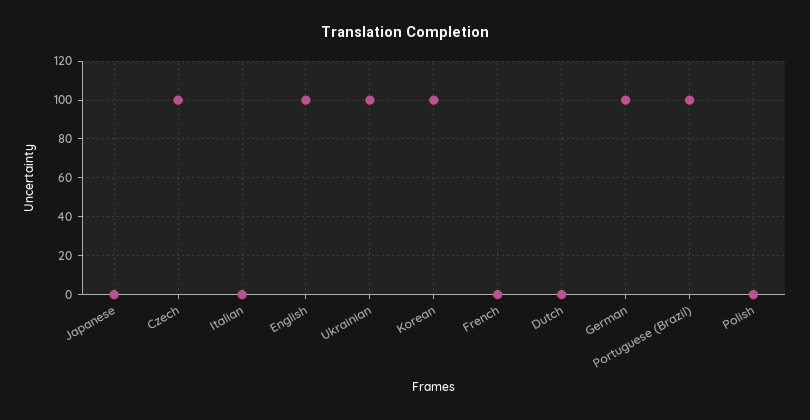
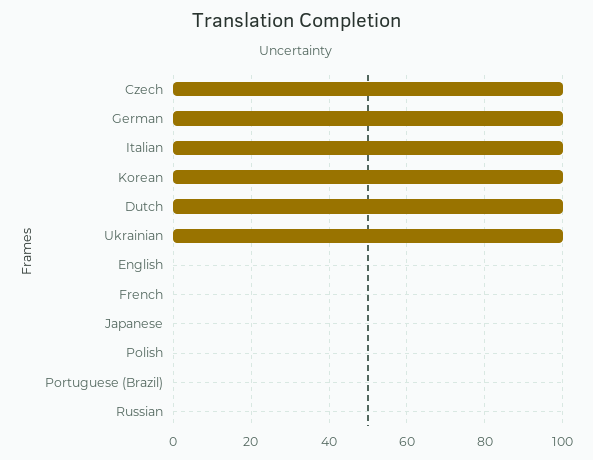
  {
    "Japanese": 0,
    "Czech": 100,
-   "Italian": 0,
+   "Italian": 100,
-   "English": 100,
+   "English": 0,
    "Ukrainian": 100,
    "Korean": 100,
    "French": 0,
-   "Dutch": 0,
+   "Dutch": 100,
    "German": 100,
-   "Portuguese (Brazil)": 100,
+   "Portuguese (Brazil)": 0,
-   "Polish": 0
+   "Polish": 0,
+   "Russian": 0
  }

